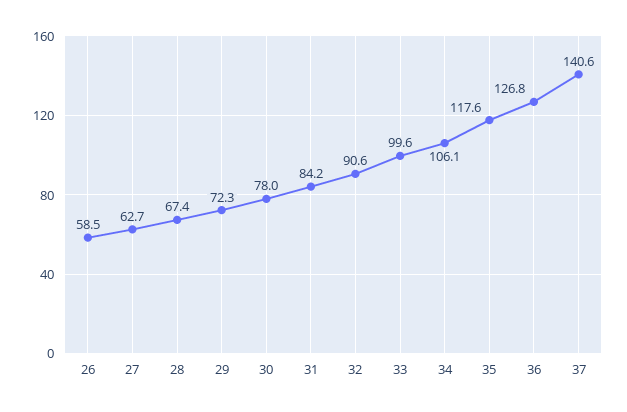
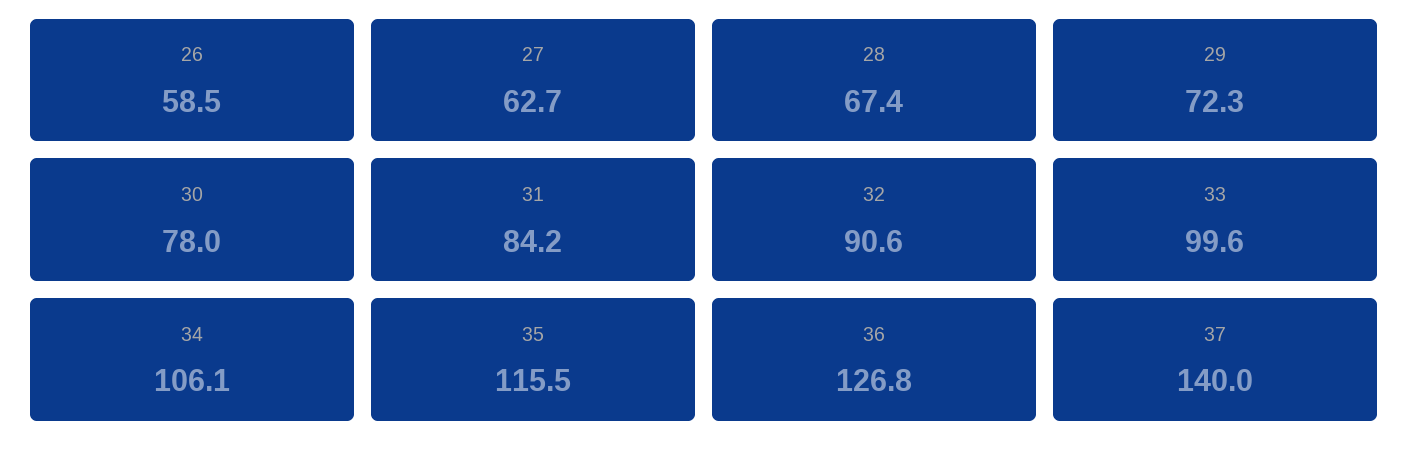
  {
    "26": 58.5,
    "27": 62.7,
    "28": 67.4,
    "29": 72.3,
    "30": 78,
    "31": 84.2,
    "32": 90.6,
    "33": 99.6,
    "34": 106.1,
-   "35": 117.6,
+   "35": 115.5,
    "36": 126.8,
-   "37": 140.6
+   "37": 140
  }

